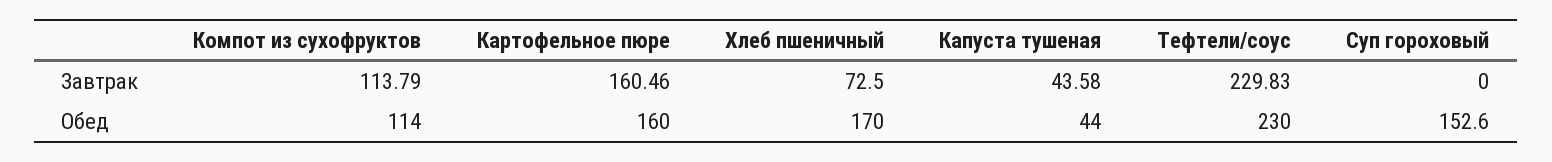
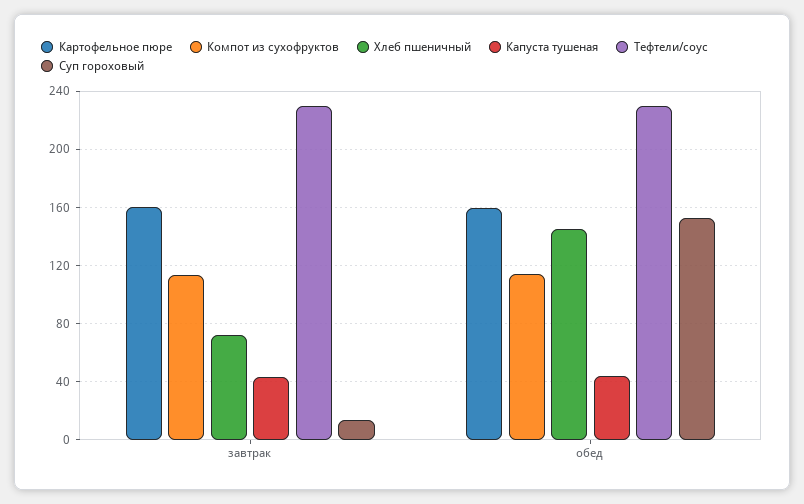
  {
    "Компот из сухофруктов": {
      "Завтрак": 113.79,
      "Обед": 114
    },
    "Картофельное пюре": {
      "Завтрак": 160.46,
      "Обед": 160
    },
    "Хлеб пшеничный": {
      "Завтрак": 72.5,
-     "Обед": 170
+     "Обед": 145
    },
    "Капуста тушеная": {
      "Завтрак": 43.58,
      "Обед": 44
    },
    "Тефтели/соус": {
      "Завтрак": 229.83,
      "Обед": 230
    },
    "Суп гороховый": {
-     "Завтрак": 0,
+     "Завтрак": 15,
      "Обед": 152.6
    }
  }

